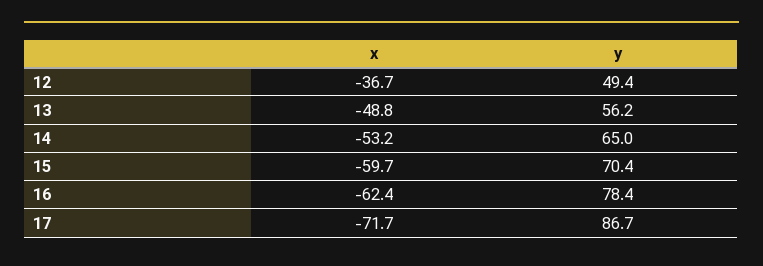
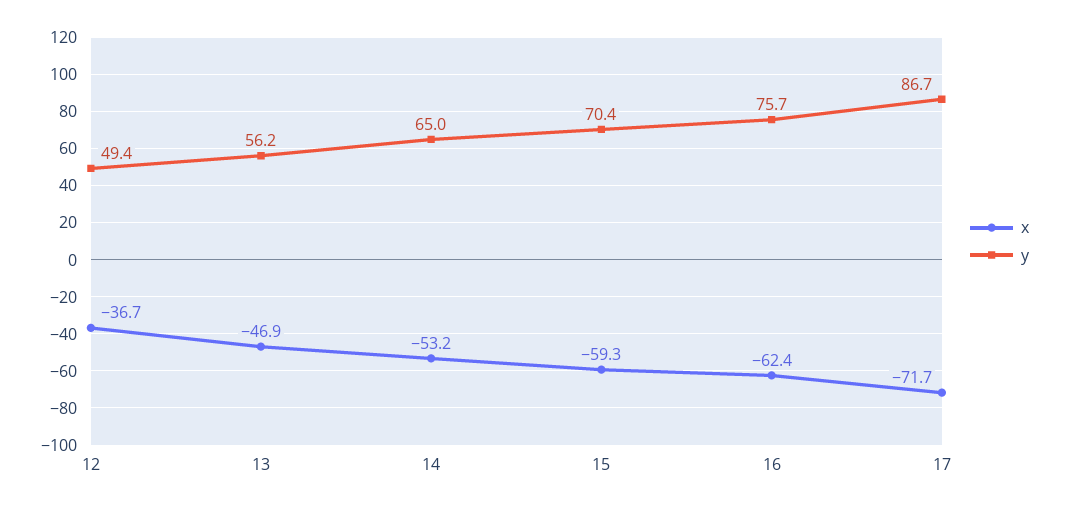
  {
    "x": {
      "12": -36.7,
-     "13": -48.8,
+     "13": -46.9,
      "14": -53.2,
-     "15": -59.7,
+     "15": -59.3,
      "16": -62.4,
      "17": -71.7
    },
    "y": {
      "12": 49.4,
      "13": 56.2,
      "14": 65,
      "15": 70.4,
-     "16": 78.4,
+     "16": 75.7,
      "17": 86.7
    }
  }

